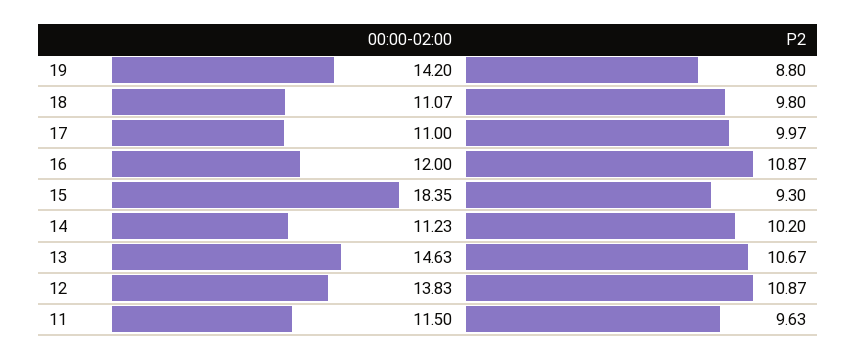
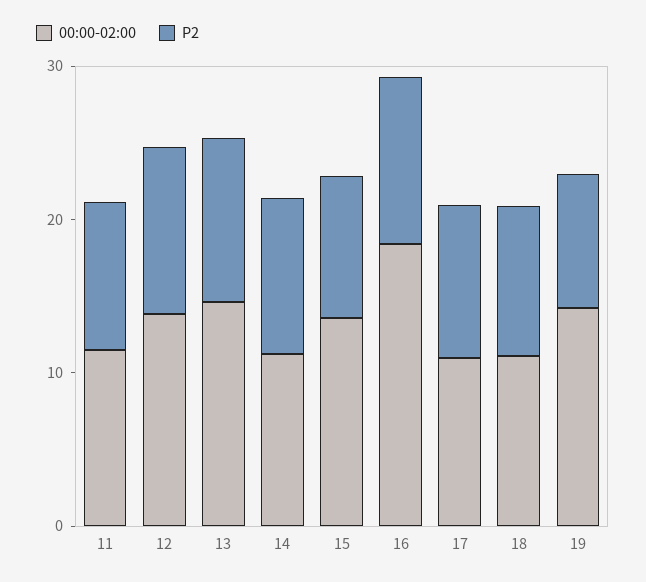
  {
    "00:00-02:00": {
      "19": 14.2,
      "18": 11.07,
      "17": 11,
-     "16": 12,
+     "16": 18,
-     "15": 18.35,
+     "15": 14,
      "14": 11.23,
      "13": 14.63,
      "12": 13.83,
      "11": 11.5
    },
    "P2": {
      "19": 8.8,
      "18": 9.8,
      "17": 9.97,
      "16": 10.87,
      "15": 9.3,
      "14": 10.2,
      "13": 10.67,
      "12": 10.87,
      "11": 9.63
    }
  }

